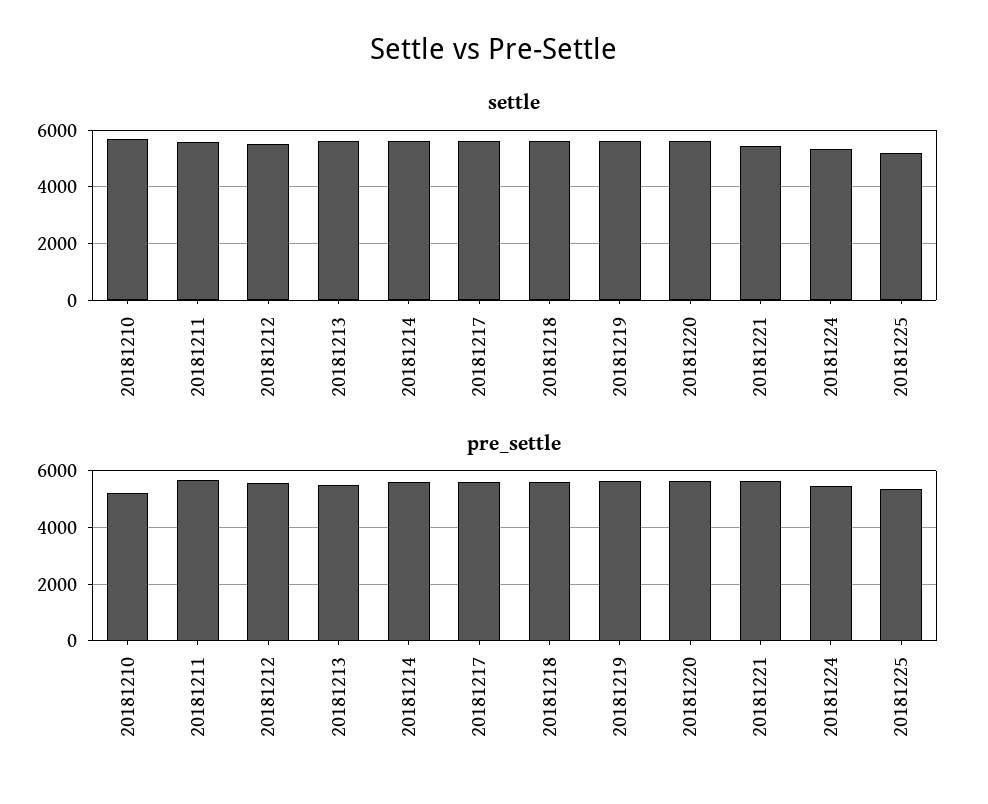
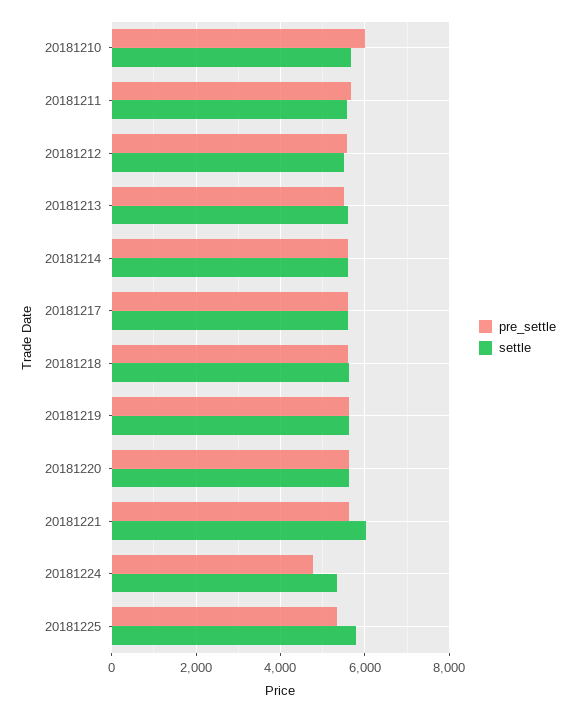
  {
    "settle": {
      "20181210": 5600,
      "20181211": 5600,
      "20181212": 5600,
      "20181213": 5600,
      "20181214": 5600,
      "20181217": 5600,
      "20181218": 5600,
      "20181219": 5600,
      "20181220": 5600,
-     "20181221": 5500,
+     "20181221": 6000,
      "20181224": 5400,
-     "20181225": 5250
+     "20181225": 5800
    },
    "pre_settle": {
-     "20181210": 5250,
+     "20181210": 6000,
      "20181211": 5600,
      "20181212": 5600,
      "20181213": 5600,
      "20181214": 5600,
      "20181217": 5600,
      "20181218": 5600,
      "20181219": 5600,
      "20181220": 5600,
      "20181221": 5600,
-     "20181224": 5500,
+     "20181224": 4800,
      "20181225": 5400
    }
  }

